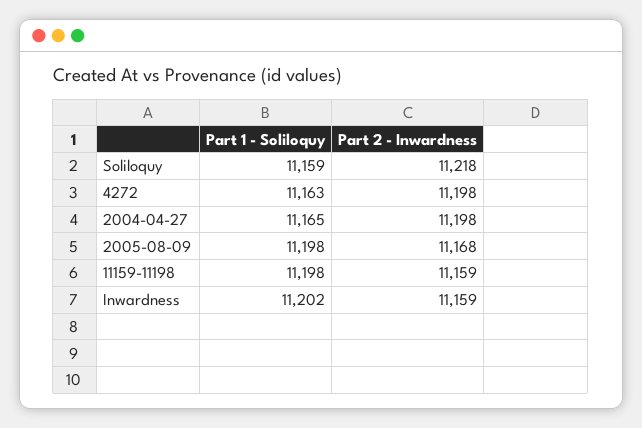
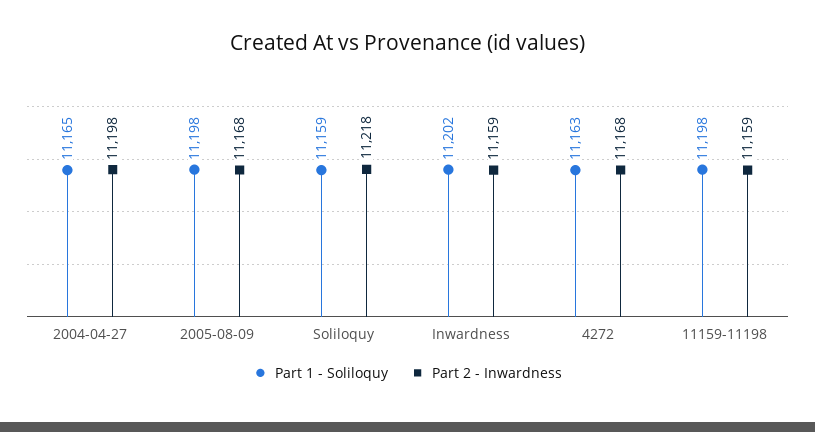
  {
    "Part 1 - Soliloquy": {
      "Soliloquy": 11159,
      "4272": 11163,
      "2004-04-27": 11165,
      "2005-08-09": 11198,
      "11159-11198": 11198,
      "Inwardness": 11202
    },
    "Part 2 - Inwardness": {
      "Soliloquy": 11218,
-     "4272": 11198,
+     "4272": 11168,
      "2004-04-27": 11198,
      "2005-08-09": 11168,
      "11159-11198": 11159,
      "Inwardness": 11159
    }
  }

